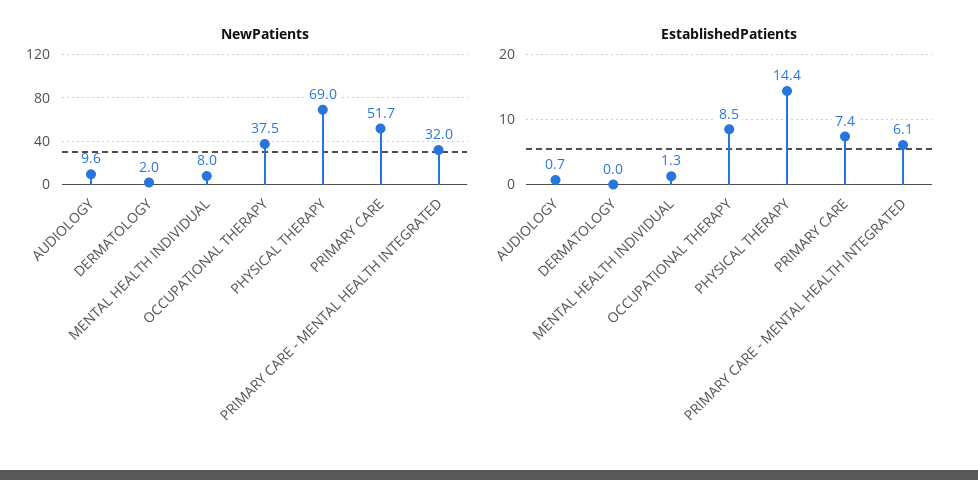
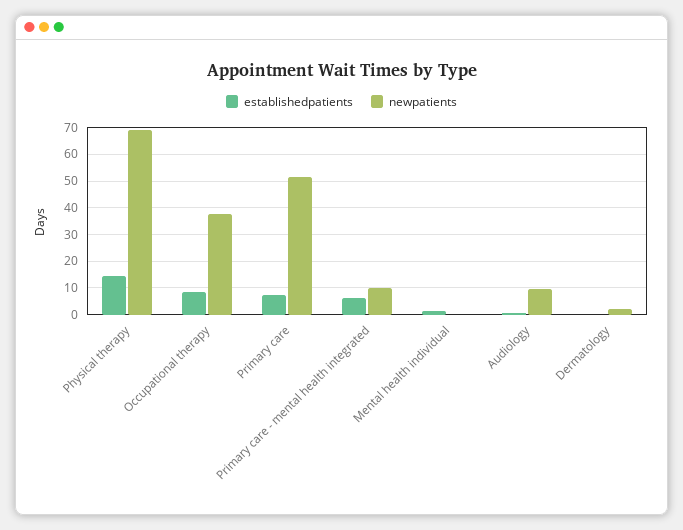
  {
    "NewPatients": {
      "AUDIOLOGY": 9.6,
      "DERMATOLOGY": 2,
-     "MENTAL HEALTH INDIVIDUAL": 8,
+     "MENTAL HEALTH INDIVIDUAL": 0,
      "OCCUPATIONAL THERAPY": 37.5,
      "PHYSICAL THERAPY": 69,
      "PRIMARY CARE": 51.7,
-     "PRIMARY CARE - MENTAL HEALTH INTEGRATED": 32
+     "PRIMARY CARE - MENTAL HEALTH INTEGRATED": 10
    },
    "EstablishedPatients": {
      "AUDIOLOGY": 0.7,
      "DERMATOLOGY": 0,
      "MENTAL HEALTH INDIVIDUAL": 1.3,
      "OCCUPATIONAL THERAPY": 8.5,
      "PHYSICAL THERAPY": 14.4,
      "PRIMARY CARE": 7.4,
      "PRIMARY CARE - MENTAL HEALTH INTEGRATED": 6.1
    }
  }

